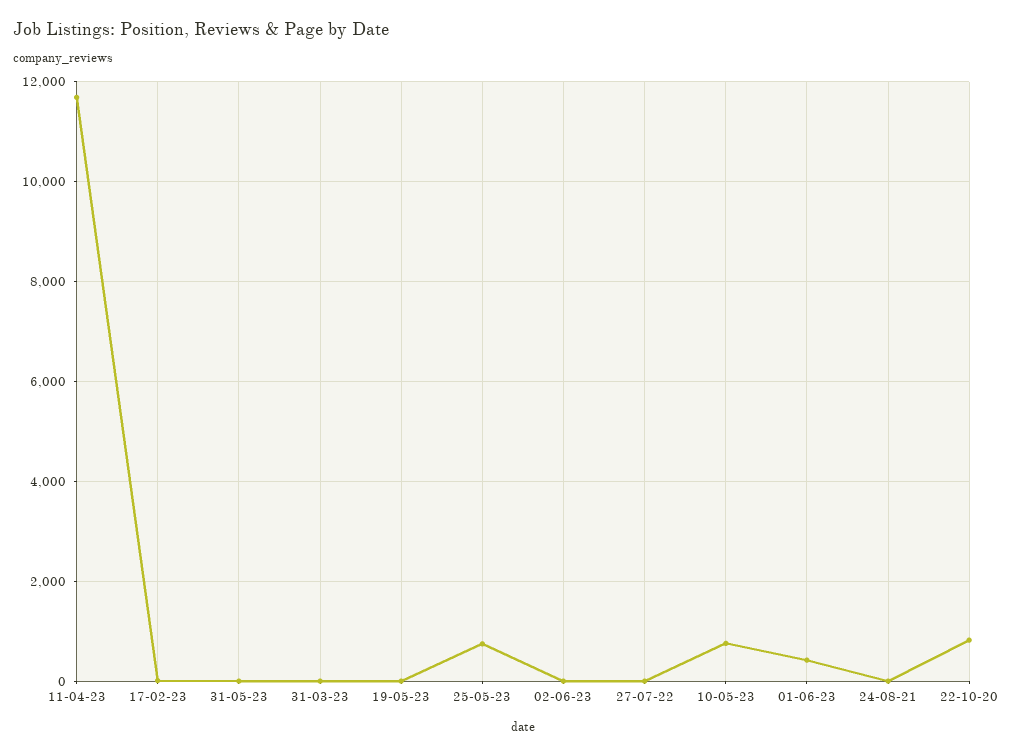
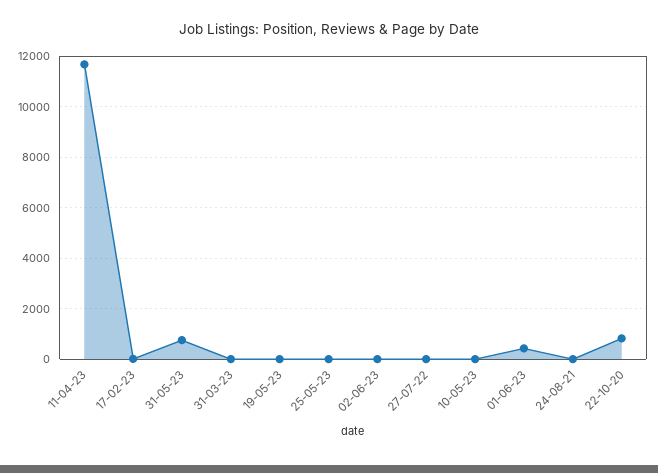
  {
    "11-04-23": 11600,
    "17-02-23": 0,
-   "31-05-23": 0,
+   "31-05-23": 750,
    "31-03-23": 0,
    "19-05-23": 0,
-   "25-05-23": 800,
+   "25-05-23": 0,
    "02-06-23": 0,
    "27-07-22": 0,
-   "10-05-23": 800,
+   "10-05-23": 0,
    "01-06-23": 400,
    "24-08-21": 0,
    "22-10-20": 800
  }

